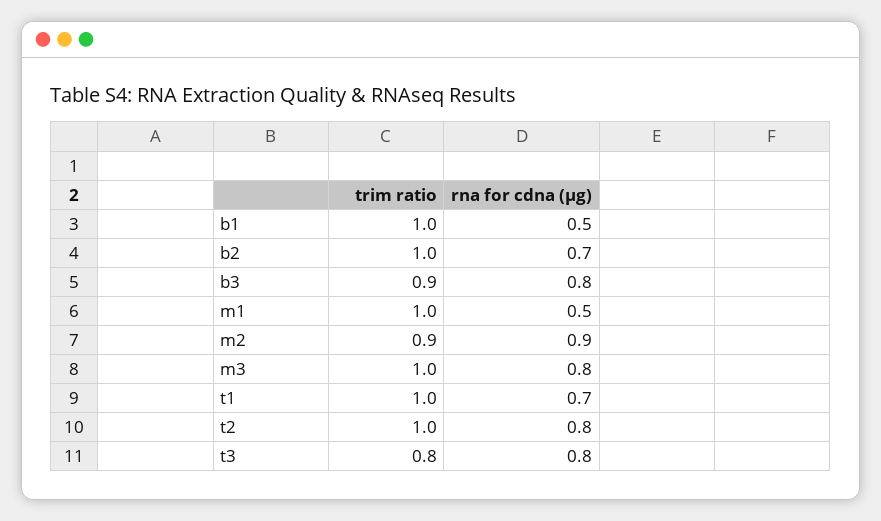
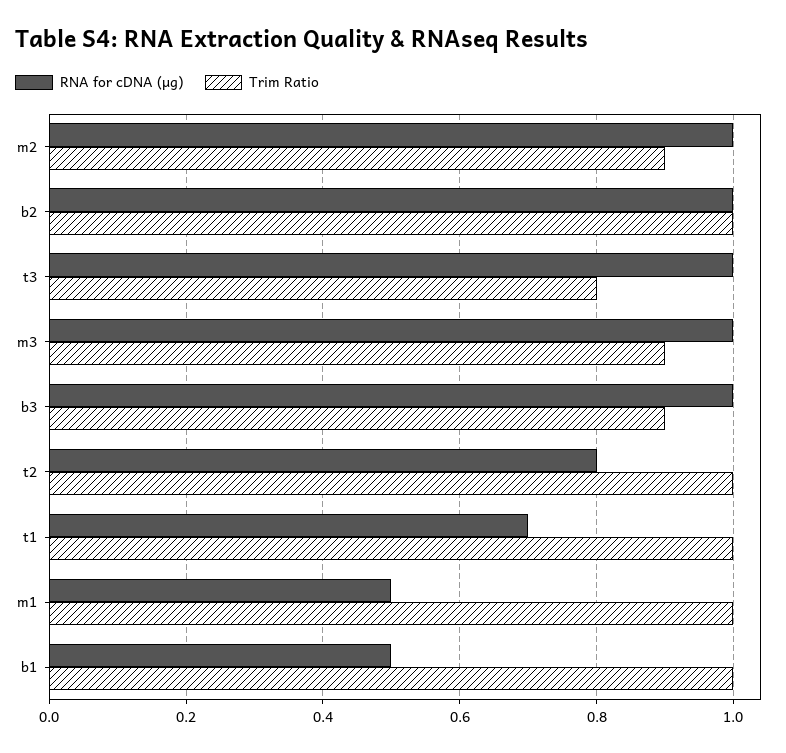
  {
    "trim ratio": {
      "b1": 1,
      "b2": 1,
      "b3": 0.9,
      "m1": 1,
      "m2": 0.9,
-     "m3": 1,
+     "m3": 0.9,
      "t1": 1,
      "t2": 1,
      "t3": 0.8
    },
    "rna for cdna (µg)": {
      "b1": 0.5,
-     "b2": 0.7,
+     "b2": 1,
-     "b3": 0.8,
+     "b3": 1,
      "m1": 0.5,
-     "m2": 0.9,
+     "m2": 1,
-     "m3": 0.8,
+     "m3": 1,
      "t1": 0.7,
      "t2": 0.8,
-     "t3": 0.8
+     "t3": 1
    }
  }

